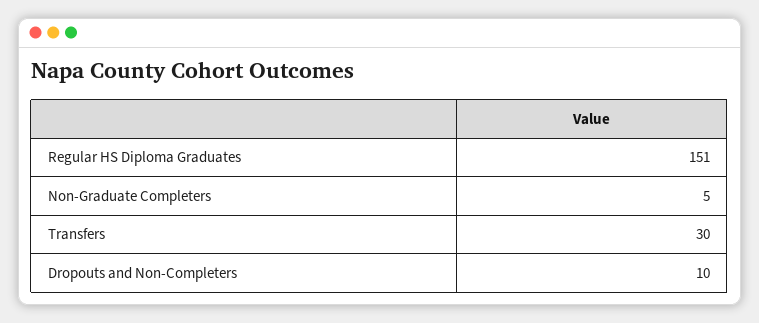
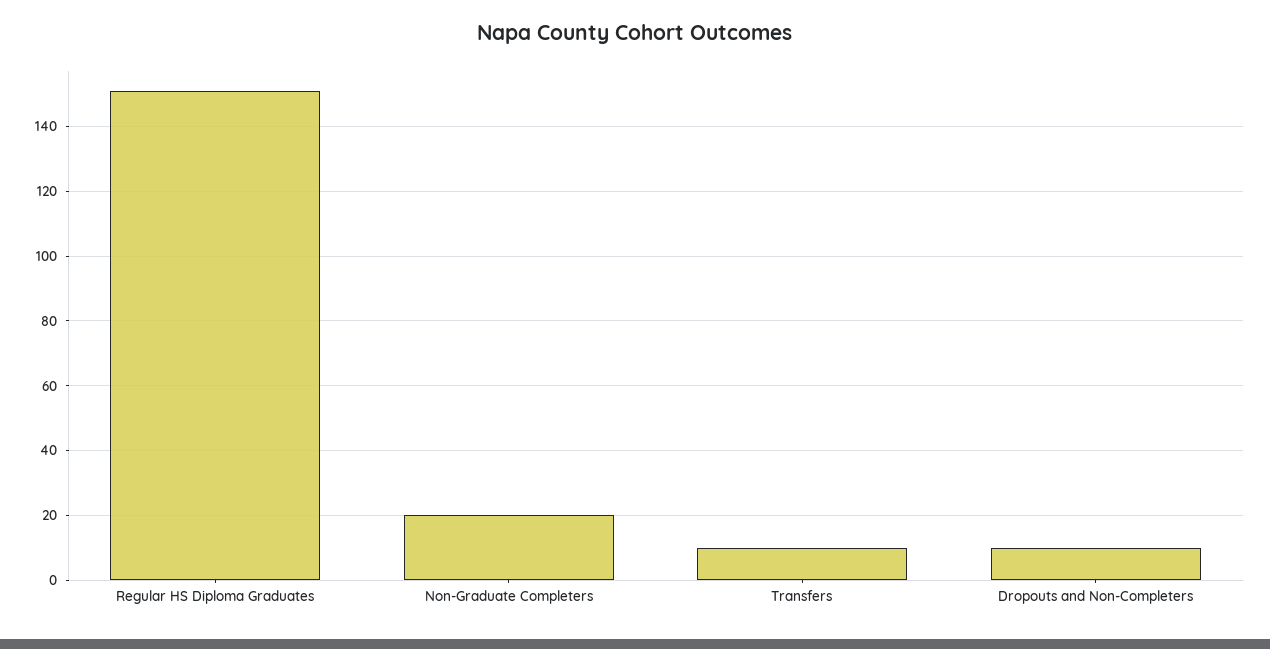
  {
    "Regular HS Diploma Graduates": 151,
-   "Non-Graduate Completers": 5,
+   "Non-Graduate Completers": 20,
-   "Transfers": 30,
+   "Transfers": 10,
    "Dropouts and Non-Completers": 10
  }

